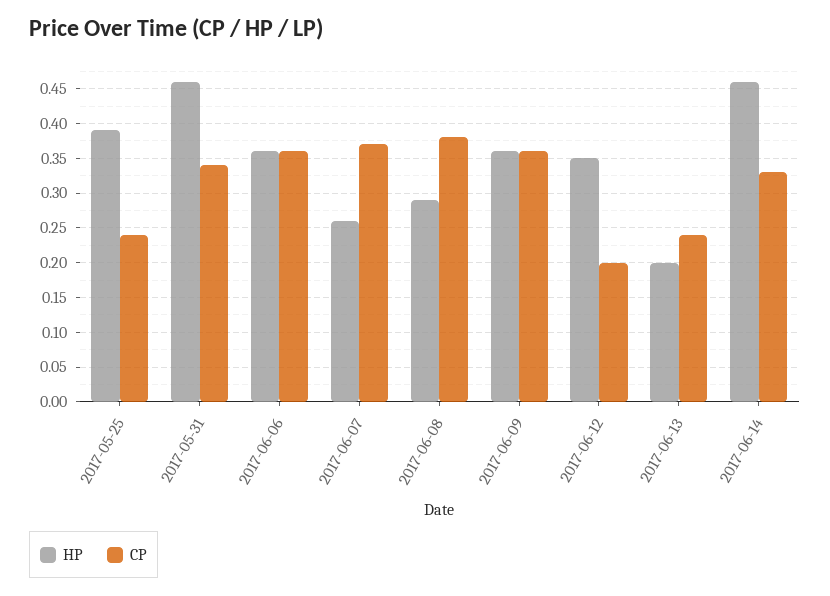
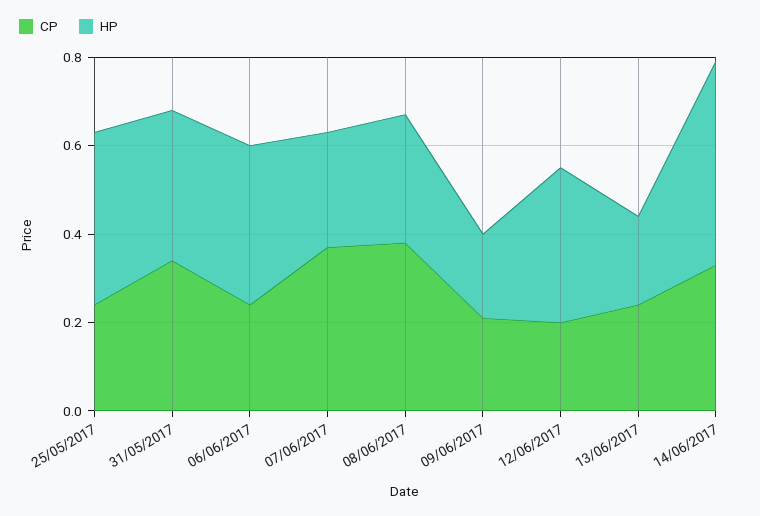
  {
    "HP": {
      "2017-05-25": 0.39,
-     "2017-05-31": 0.46,
+     "2017-05-31": 0.35,
      "2017-06-06": 0.36,
      "2017-06-07": 0.26,
      "2017-06-08": 0.29,
-     "2017-06-09": 0.36,
+     "2017-06-09": 0.2,
      "2017-06-12": 0.35,
      "2017-06-13": 0.2,
      "2017-06-14": 0.46
    },
    "CP": {
      "2017-05-25": 0.24,
      "2017-05-31": 0.34,
-     "2017-06-06": 0.36,
+     "2017-06-06": 0.25,
      "2017-06-07": 0.37,
      "2017-06-08": 0.38,
-     "2017-06-09": 0.36,
+     "2017-06-09": 0.2,
      "2017-06-12": 0.2,
      "2017-06-13": 0.24,
      "2017-06-14": 0.33
    }
  }

